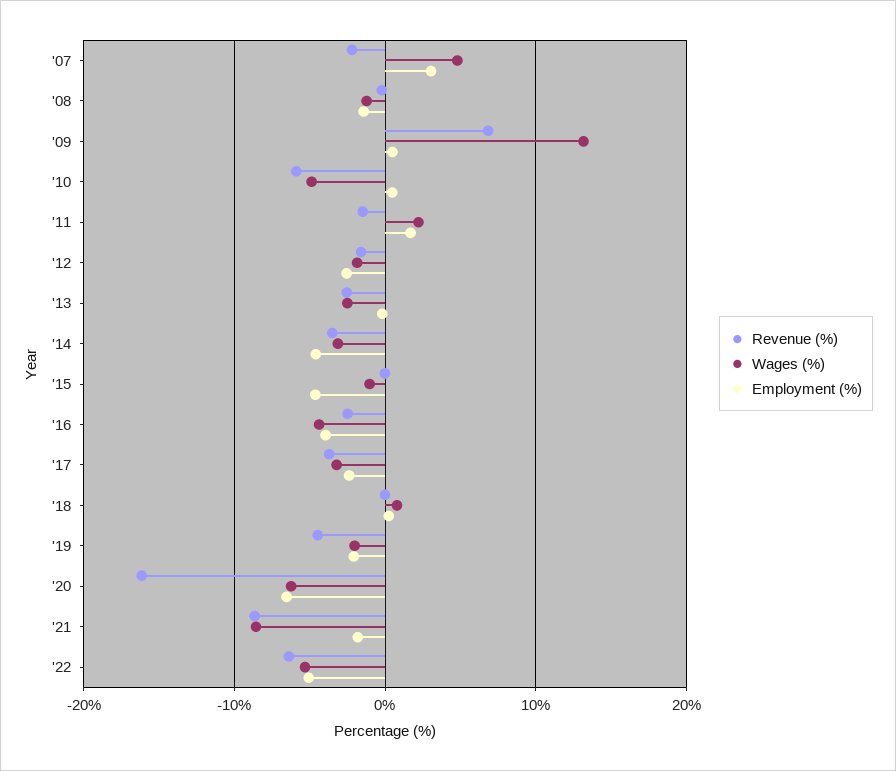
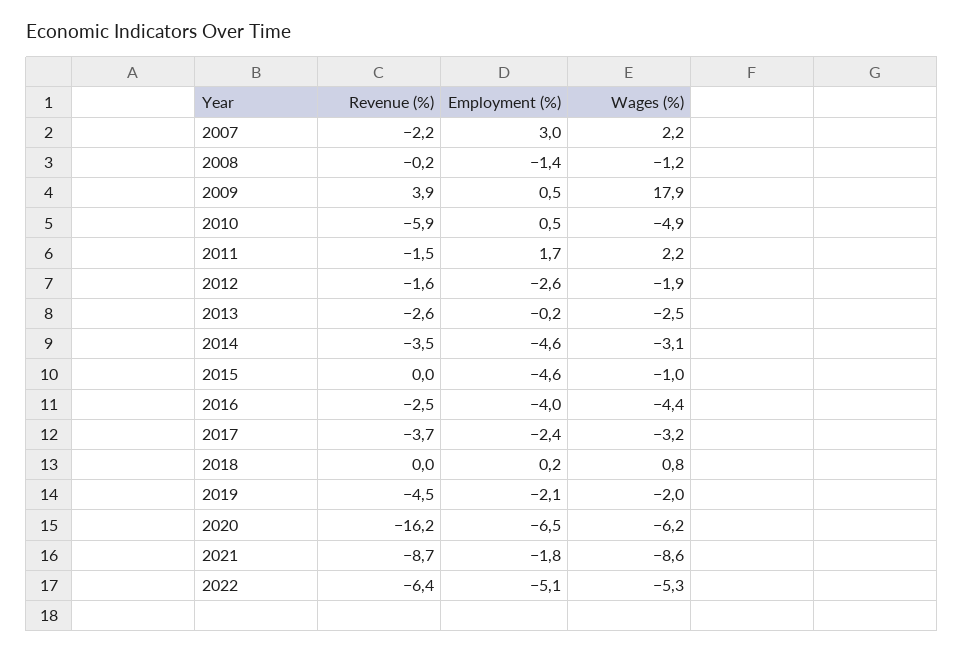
  {
    "Revenue (%)": {
      "'07": -2.2,
      "'08": -0.2,
-     "'09": 7,
+     "'09": 3.9,
      "'10": -5.9,
      "'11": -1.5,
      "'12": -1.6,
      "'13": -2.6,
      "'14": -3.5,
      "'15": 0,
      "'16": -2.5,
      "'17": -3.7,
      "'18": 0,
      "'19": -4.5,
      "'20": -16.2,
      "'21": -8.7,
      "'22": -6.4
    },
    "Wages (%)": {
-     "'07": 5,
+     "'07": 2.2,
      "'08": -1.2,
-     "'09": 13,
+     "'09": 17.9,
      "'10": -4.9,
      "'11": 2.2,
      "'12": -1.9,
      "'13": -2.5,
      "'14": -3.1,
      "'15": -1,
      "'16": -4.4,
      "'17": -3.2,
      "'18": 0.8,
      "'19": -2,
      "'20": -6.2,
      "'21": -8.6,
      "'22": -5.3
    },
    "Employment (%)": {
      "'07": 3,
      "'08": -1.4,
      "'09": 0.5,
      "'10": 0.5,
      "'11": 1.7,
      "'12": -2.6,
      "'13": -0.2,
      "'14": -4.6,
      "'15": -4.6,
      "'16": -4,
      "'17": -2.4,
      "'18": 0.2,
      "'19": -2.1,
      "'20": -6.5,
      "'21": -1.8,
      "'22": -5.1
    }
  }

